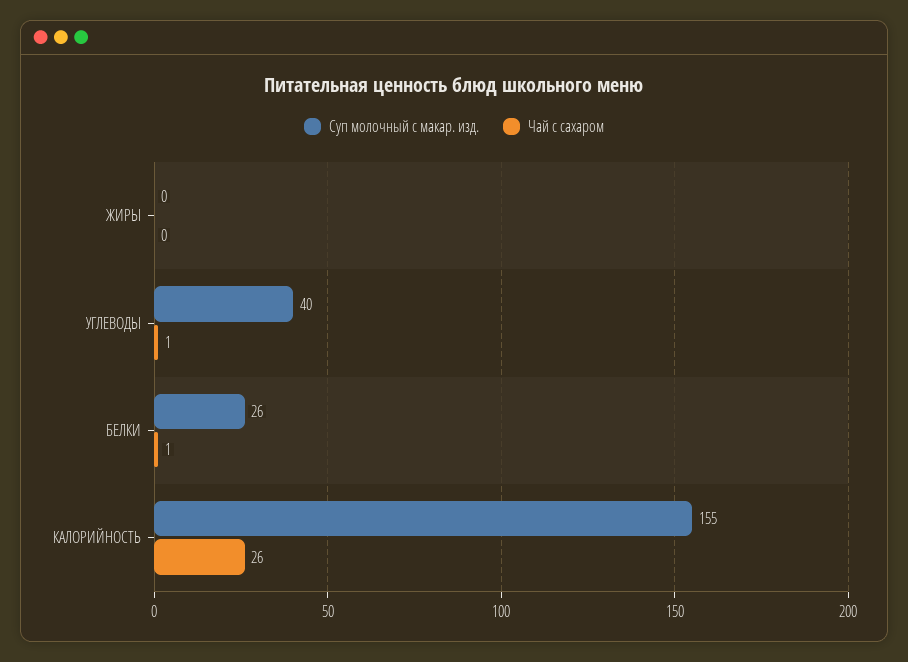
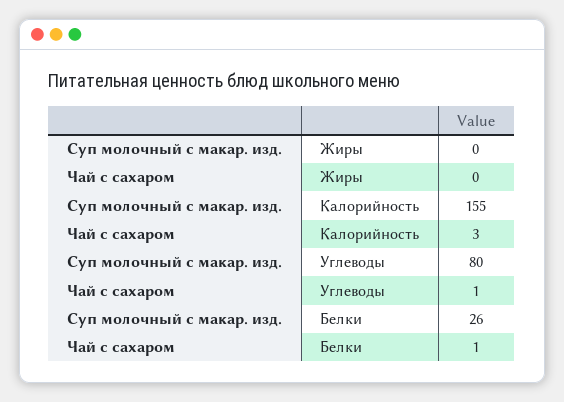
  {
    "Суп молочный с макар. изд.": {
      "ЖИРЫ": 0,
-     "УГЛЕВОДЫ": 40,
+     "УГЛЕВОДЫ": 80,
      "БЕЛКИ": 26,
      "КАЛОРИЙНОСТЬ": 155
    },
    "Чай с сахаром": {
      "ЖИРЫ": 0,
      "УГЛЕВОДЫ": 1,
      "БЕЛКИ": 1,
-     "КАЛОРИЙНОСТЬ": 26
+     "КАЛОРИЙНОСТЬ": 3
    }
  }

